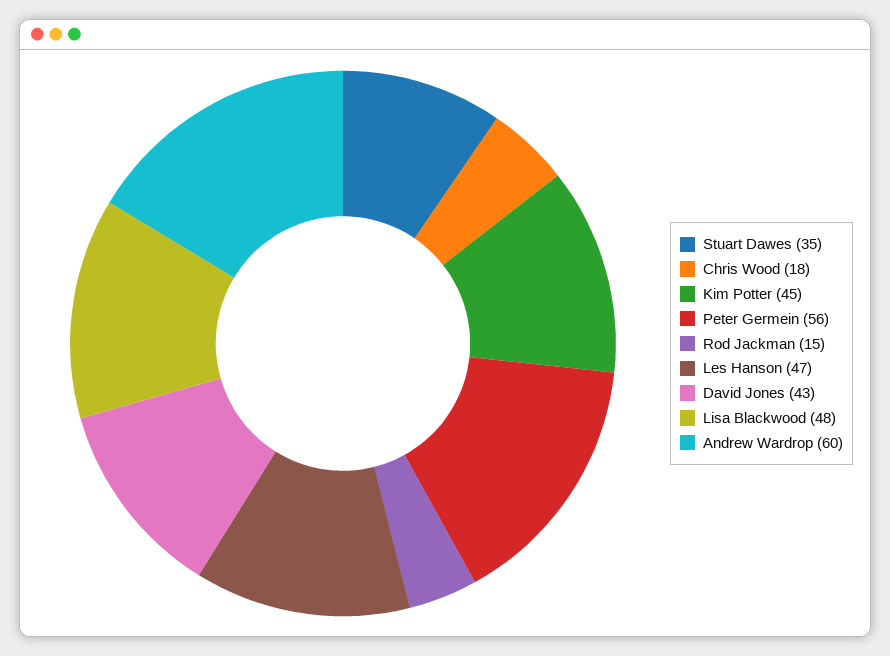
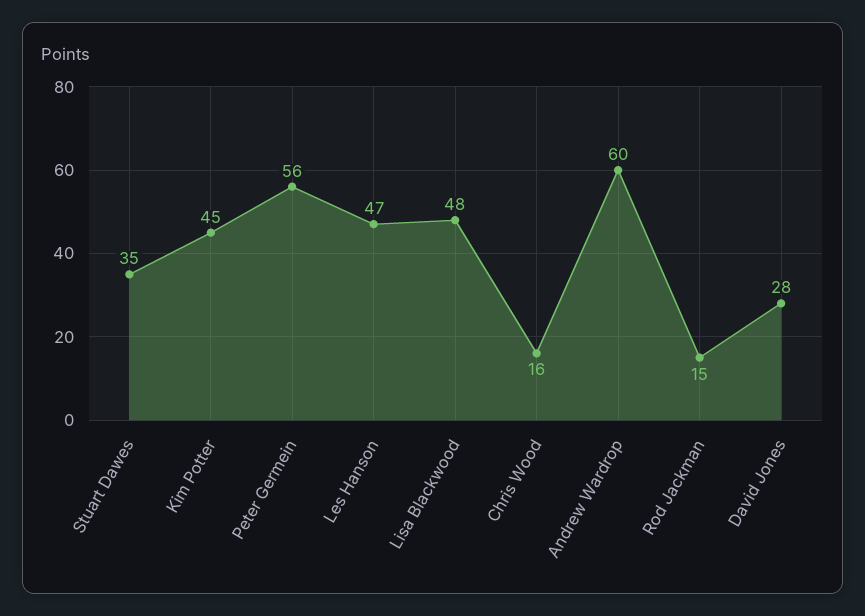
  {
    "Stuart Dawes": 35,
-   "Chris Wood": 18,
+   "Chris Wood": 16,
    "Kim Potter": 45,
    "Peter Germein": 56,
    "Rod Jackman": 15,
    "Les Hanson": 47,
-   "David Jones": 43,
+   "David Jones": 28,
    "Lisa Blackwood": 48,
    "Andrew Wardrop": 60
  }

